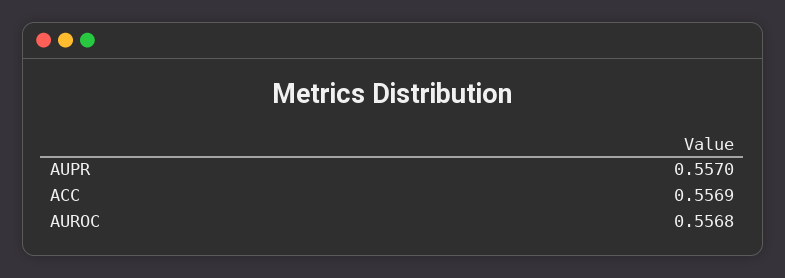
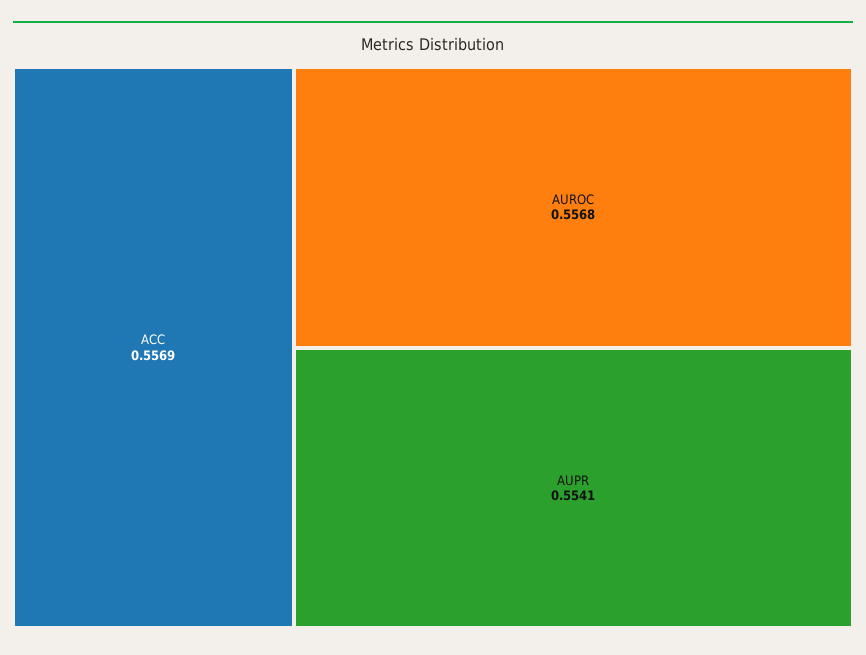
  {
-   "AUPR": 0.557,
+   "AUPR": 0.5541,
    "ACC": 0.5569,
    "AUROC": 0.5568
  }

